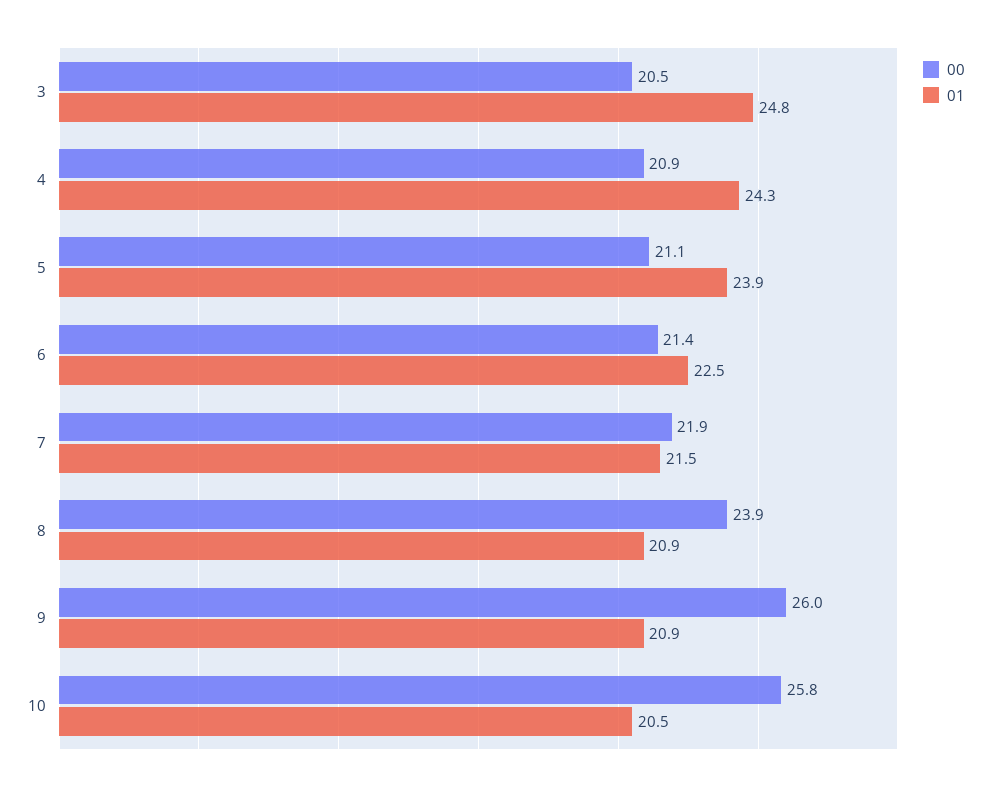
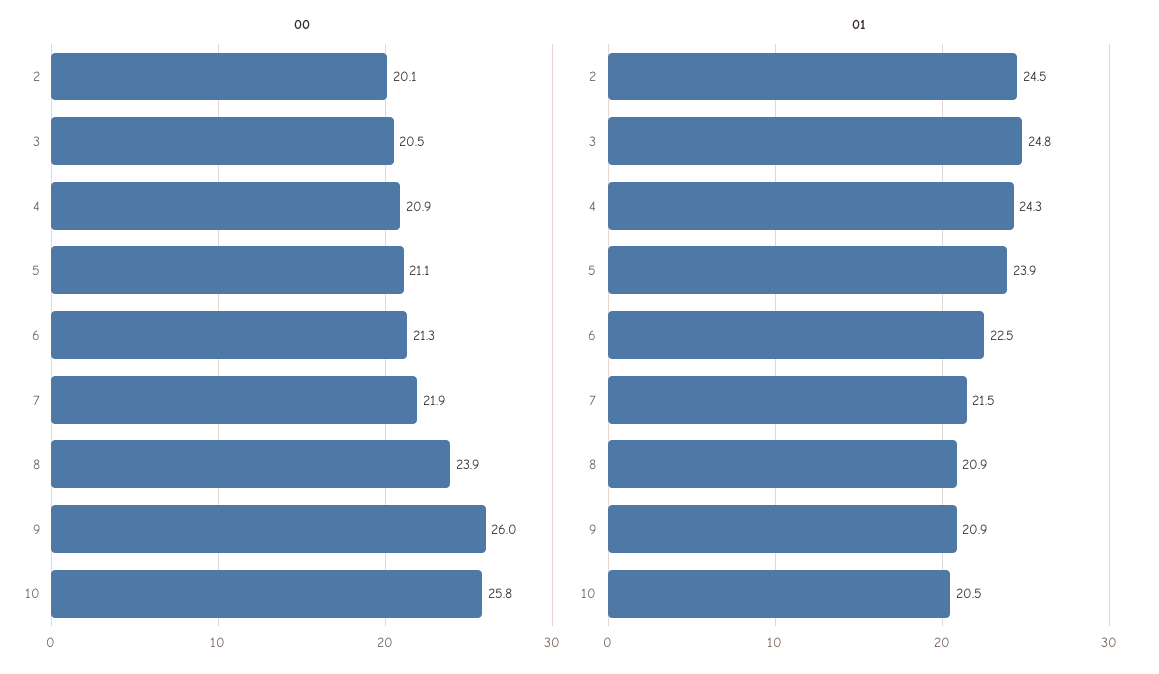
  {
    "00": {
      "3": 20.5,
      "4": 20.9,
      "5": 21.1,
-     "6": 21.4,
+     "6": 21.3,
      "7": 21.9,
      "8": 23.9,
      "9": 26,
-     "10": 25.8
+     "10": 25.8,
+     "2": 20.1
    },
    "01": {
      "3": 24.8,
      "4": 24.3,
      "5": 23.9,
      "6": 22.5,
      "7": 21.5,
      "8": 20.9,
      "9": 20.9,
-     "10": 20.5
+     "10": 20.5,
+     "2": 24.5
    }
  }

